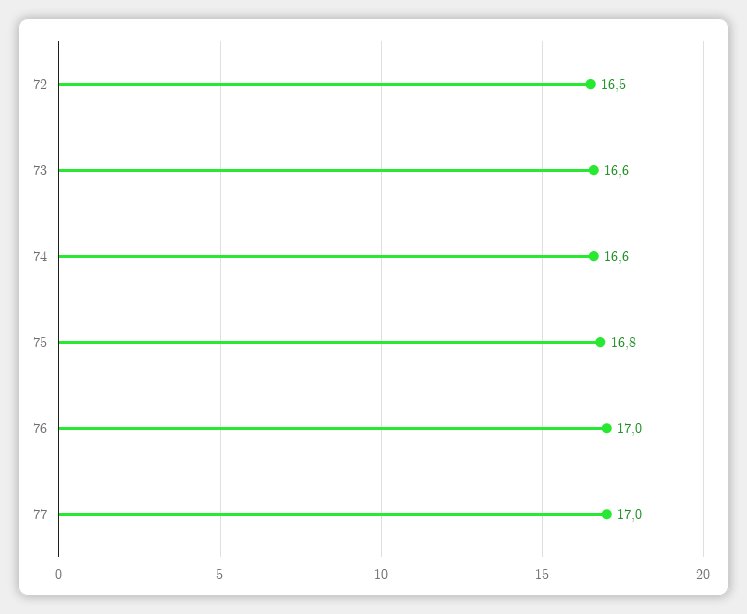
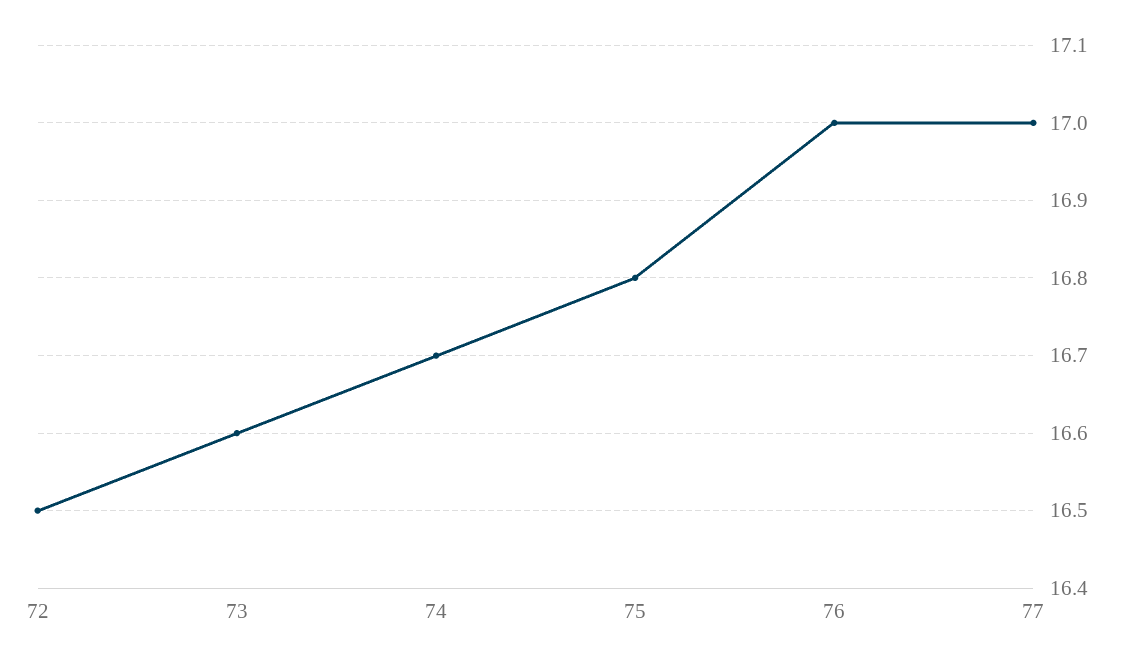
  {
    "72": 16.5,
    "73": 16.6,
-   "74": 16.6,
+   "74": 16.7,
    "75": 16.8,
    "76": 17,
    "77": 17
  }

